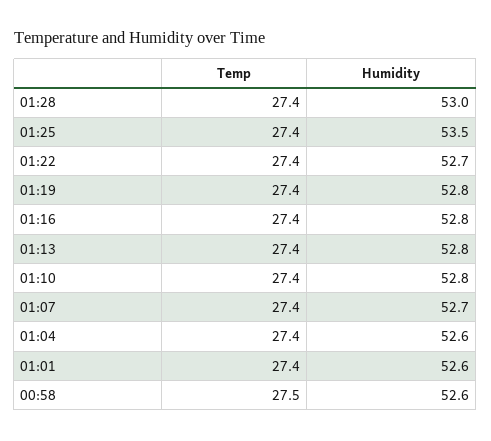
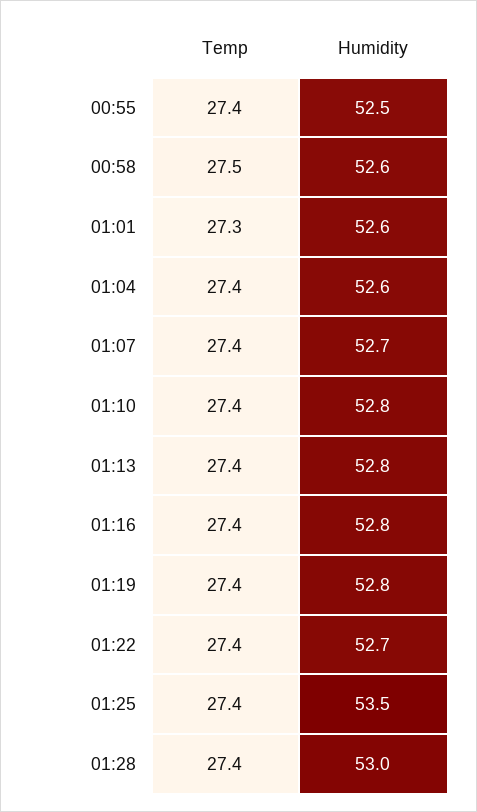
  {
    "Temp": {
      "01:28": 27.4,
      "01:25": 27.4,
      "01:22": 27.4,
      "01:19": 27.4,
      "01:16": 27.4,
      "01:13": 27.4,
      "01:10": 27.4,
      "01:07": 27.4,
      "01:04": 27.4,
-     "01:01": 27.4,
+     "01:01": 27.3,
-     "00:58": 27.5
+     "00:58": 27.5,
+     "00:55": 27.4
    },
    "Humidity": {
      "01:28": 53,
      "01:25": 53.5,
      "01:22": 52.7,
      "01:19": 52.8,
      "01:16": 52.8,
      "01:13": 52.8,
      "01:10": 52.8,
      "01:07": 52.7,
      "01:04": 52.6,
      "01:01": 52.6,
-     "00:58": 52.6
+     "00:58": 52.6,
+     "00:55": 52.5
    }
  }

